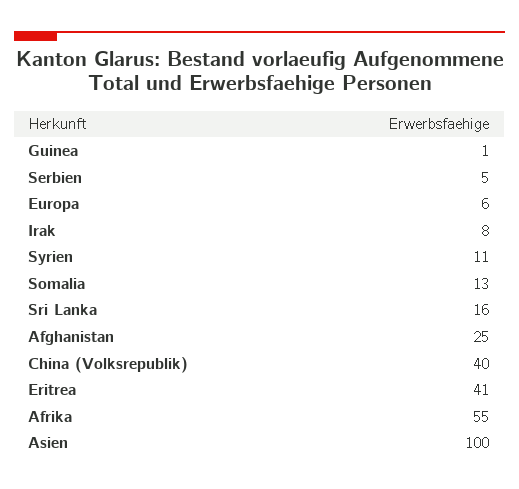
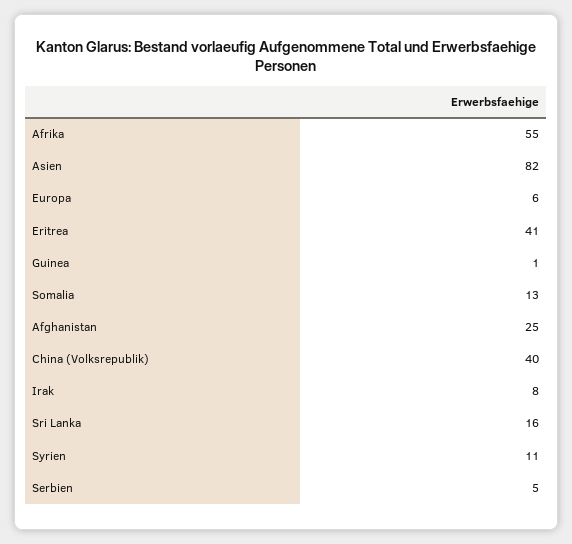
  {
    "Guinea": 1,
    "Serbien": 5,
    "Europa": 6,
    "Irak": 8,
    "Syrien": 11,
    "Somalia": 13,
    "Sri Lanka": 16,
    "Afghanistan": 25,
    "China (Volksrepublik)": 40,
    "Eritrea": 41,
    "Afrika": 55,
-   "Asien": 100
+   "Asien": 82
  }

